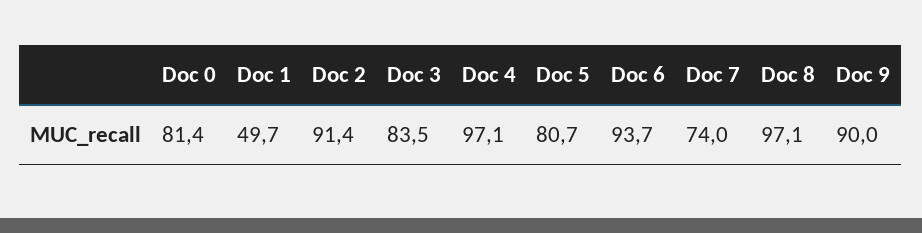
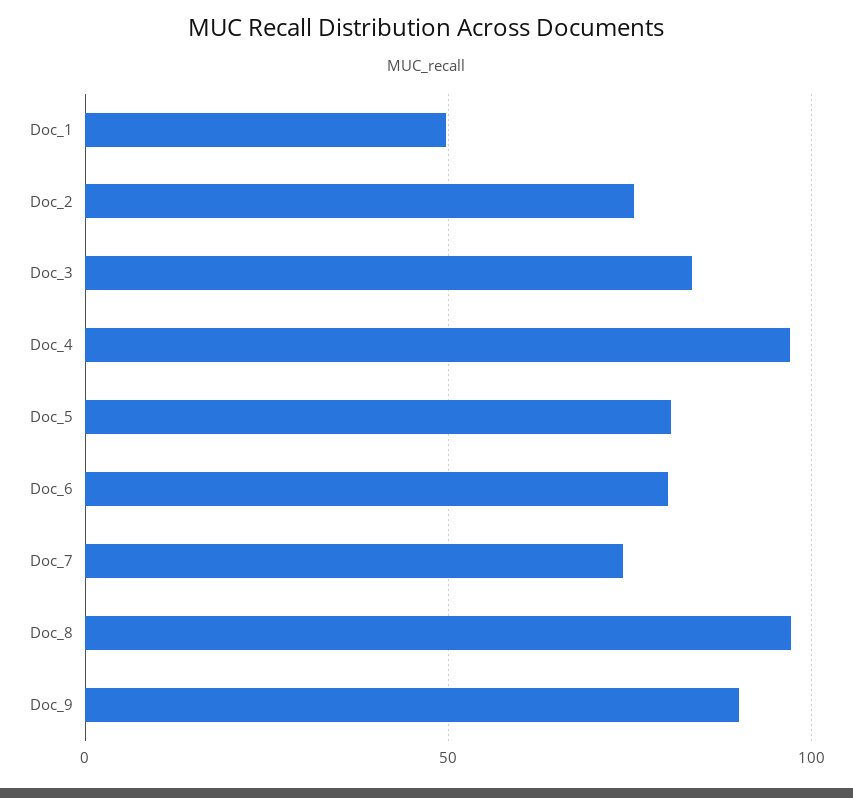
  {
-   "Doc 0": 81.4,
    "Doc 1": 49.7,
-   "Doc 2": 91.4,
+   "Doc 2": 75,
    "Doc 3": 83.5,
    "Doc 4": 97.1,
    "Doc 5": 80.7,
-   "Doc 6": 93.7,
+   "Doc 6": 80,
    "Doc 7": 74,
    "Doc 8": 97.1,
    "Doc 9": 90
  }

